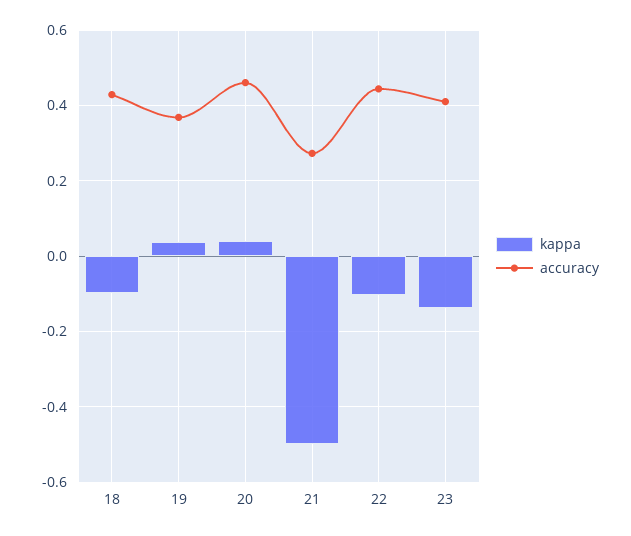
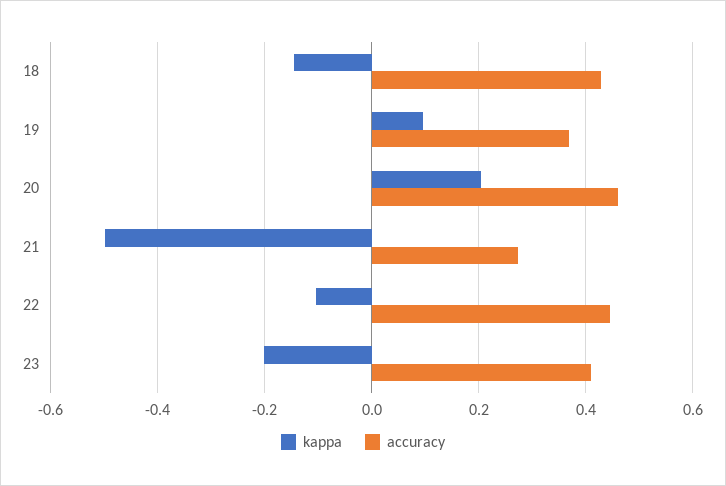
  {
    "kappa": {
-     "18": -0.1,
+     "18": -0.14,
-     "19": 0.04,
+     "19": 0.1,
-     "20": 0.04,
+     "20": 0.2,
      "21": -0.5,
      "22": -0.1,
-     "23": -0.14
+     "23": -0.2
    },
    "accuracy": {
      "18": 0.42,
      "19": 0.36,
      "20": 0.46,
      "21": 0.28,
      "22": 0.44,
      "23": 0.42
    }
  }

